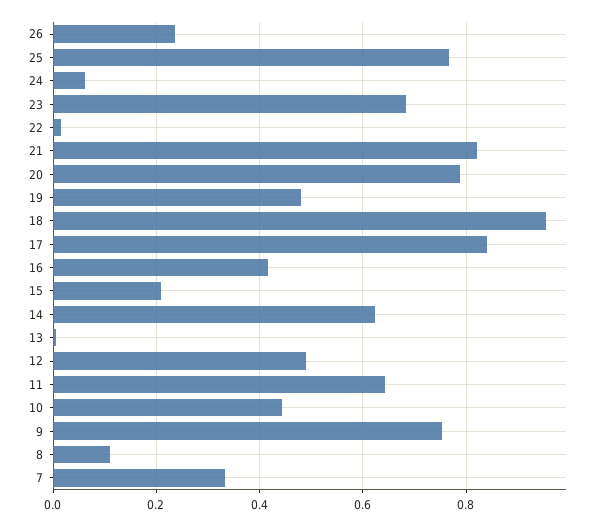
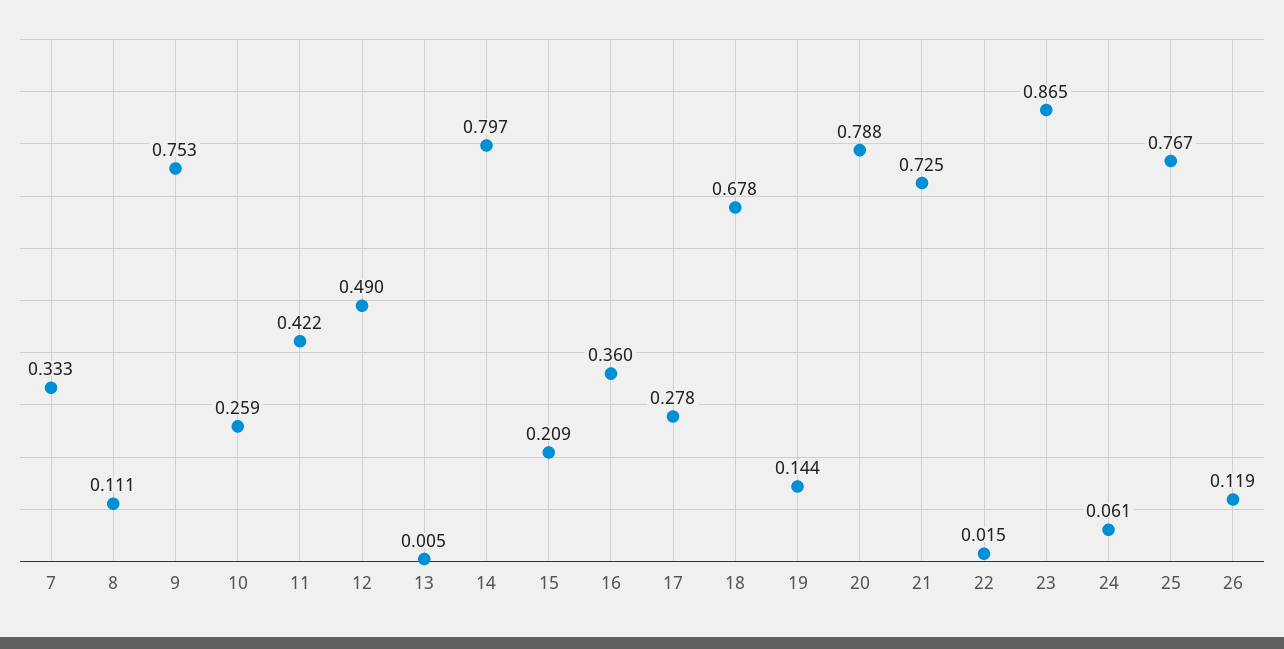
  {
-   "26": 0.24,
+   "26": 0.119,
    "25": 0.767,
    "24": 0.061,
-   "23": 0.68,
+   "23": 0.865,
    "22": 0.015,
-   "21": 0.82,
+   "21": 0.725,
    "20": 0.788,
-   "19": 0.48,
+   "19": 0.144,
-   "18": 0.96,
+   "18": 0.678,
-   "17": 0.84,
+   "17": 0.278,
-   "16": 0.42,
+   "16": 0.36,
    "15": 0.209,
-   "14": 0.62,
+   "14": 0.797,
    "13": 0.005,
    "12": 0.49,
-   "11": 0.64,
+   "11": 0.422,
-   "10": 0.44,
+   "10": 0.259,
    "9": 0.753,
    "8": 0.111,
    "7": 0.333
  }

